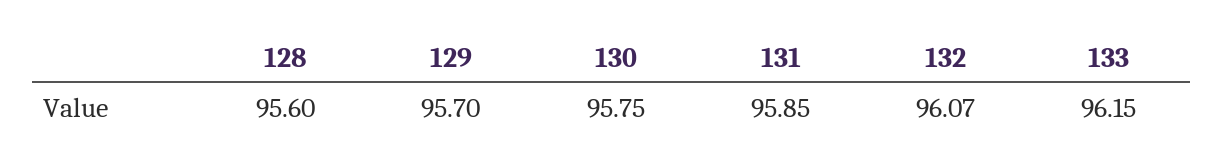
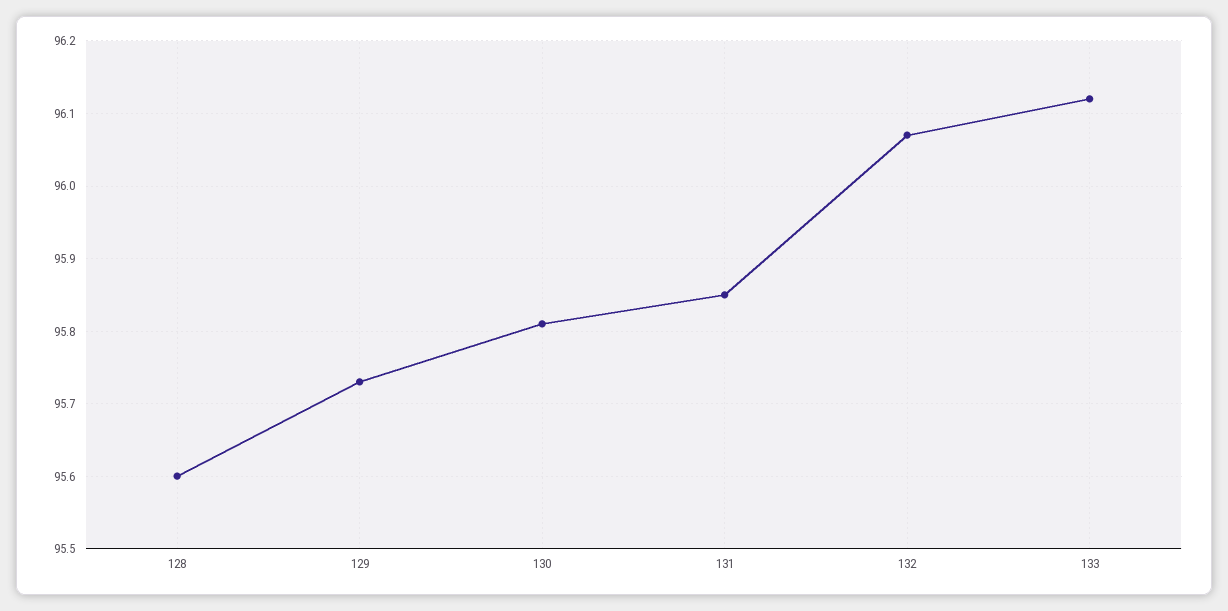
  {
    "128": 95.6,
-   "129": 95.7,
+   "129": 95.73,
-   "130": 95.75,
+   "130": 95.81,
    "131": 95.85,
    "132": 96.07,
-   "133": 96.15
+   "133": 96.12
  }

